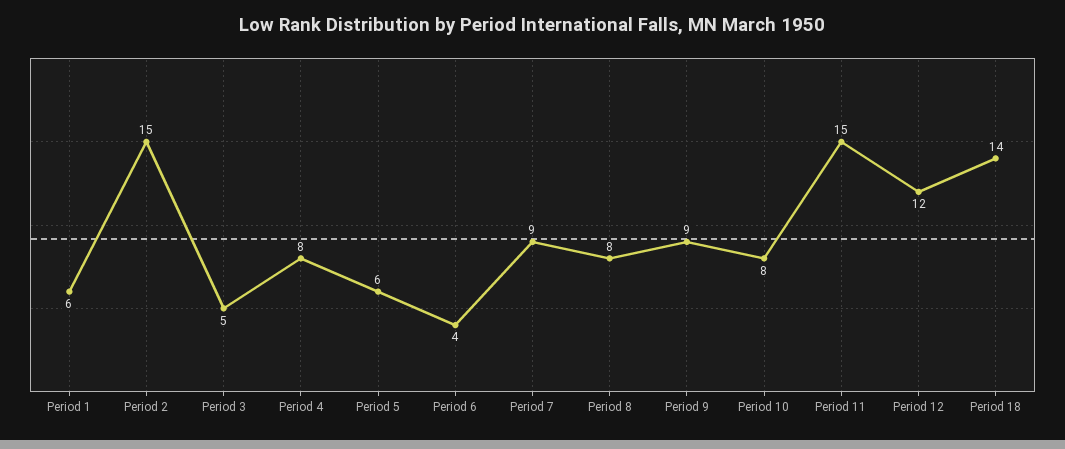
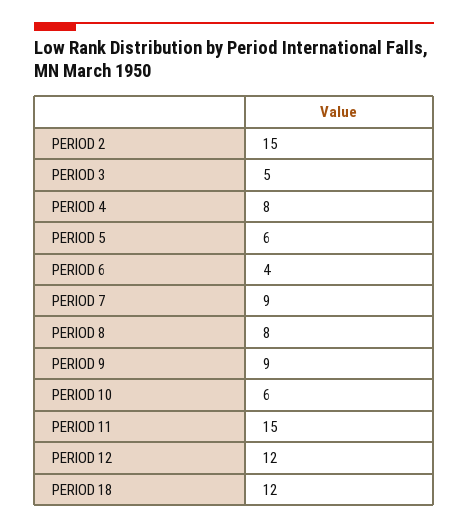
  {
-   "Period 1": 6,
    "Period 2": 15,
    "Period 3": 5,
    "Period 4": 8,
    "Period 5": 6,
    "Period 6": 4,
    "Period 7": 9,
    "Period 8": 8,
    "Period 9": 9,
-   "Period 10": 8,
+   "Period 10": 6,
    "Period 11": 15,
    "Period 12": 12,
-   "Period 18": 14
+   "Period 18": 12
  }

